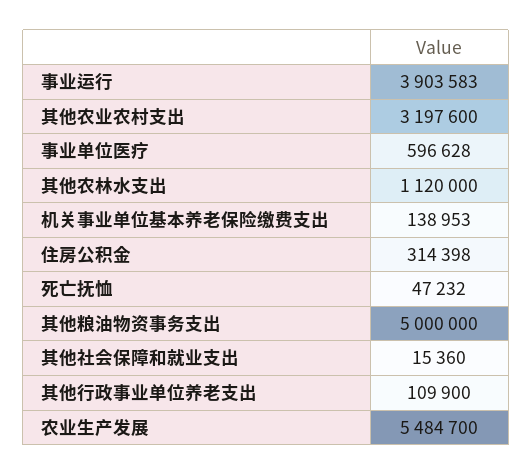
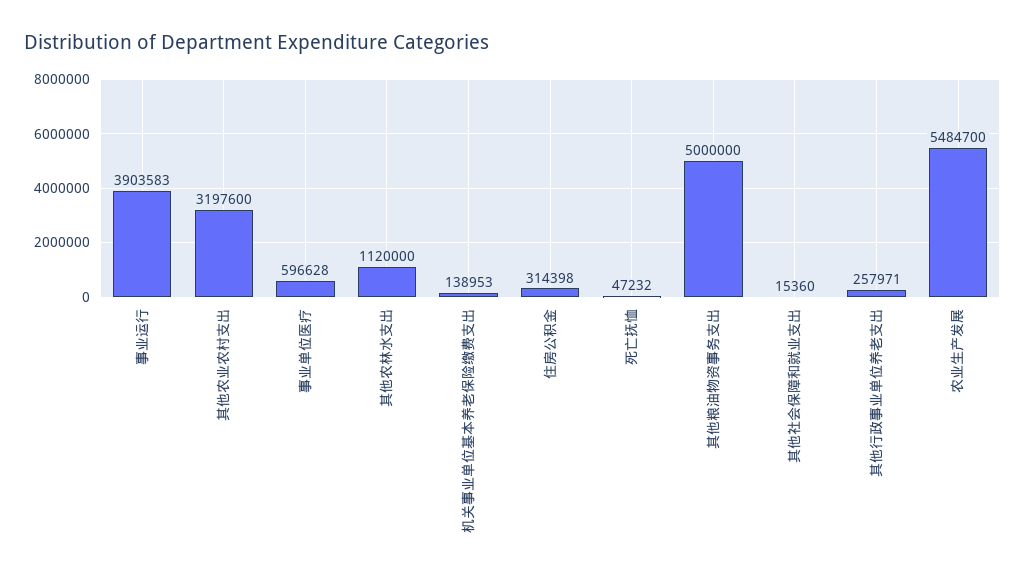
  {
    "事业运行": 3903583,
    "其他农业农村支出": 3197600,
    "事业单位医疗": 596628,
    "其他农林水支出": 1120000,
    "机关事业单位基本养老保险缴费支出": 138953,
    "住房公积金": 314398,
    "死亡抚恤": 47232,
    "其他粮油物资事务支出": 5000000,
    "其他社会保障和就业支出": 15360,
-   "其他行政事业单位养老支出": 109900,
+   "其他行政事业单位养老支出": 257971,
    "农业生产发展": 5484700
  }

